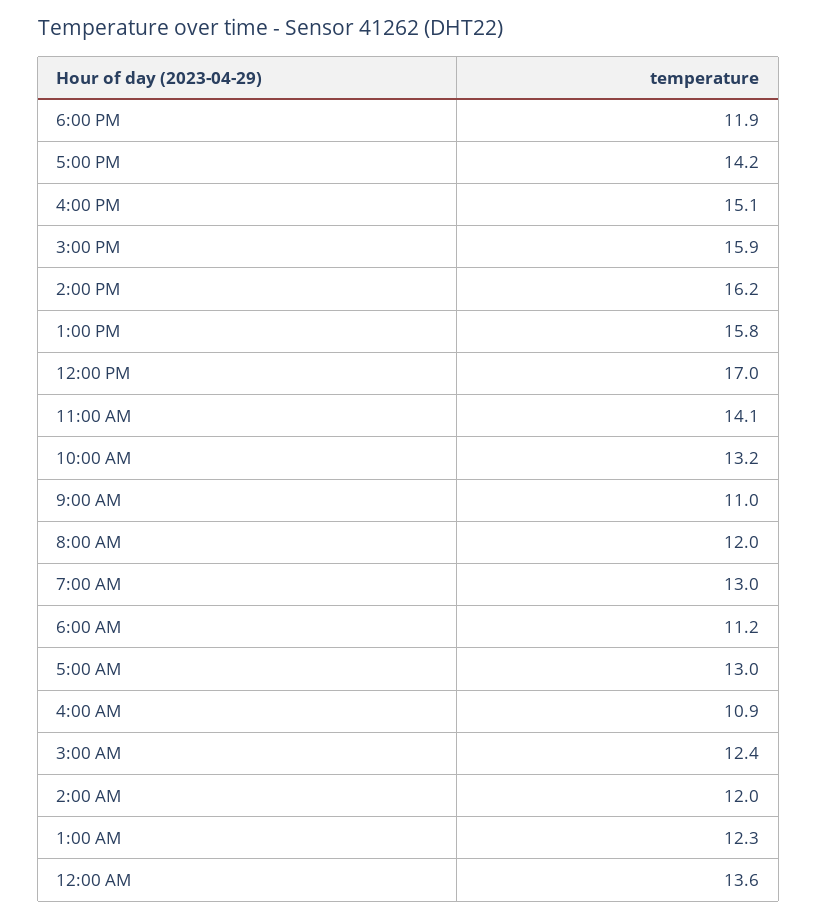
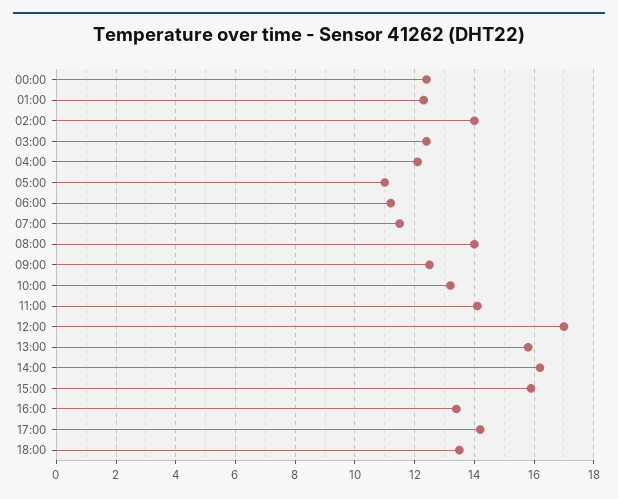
  {
-   "6:00 PM": 11.9,
+   "6:00 PM": 13.5,
    "5:00 PM": 14.2,
-   "4:00 PM": 15.1,
+   "4:00 PM": 13.5,
    "3:00 PM": 15.9,
    "2:00 PM": 16.2,
    "1:00 PM": 15.8,
    "12:00 PM": 17,
    "11:00 AM": 14.1,
    "10:00 AM": 13.2,
-   "9:00 AM": 11,
+   "9:00 AM": 12.5,
-   "8:00 AM": 12,
+   "8:00 AM": 14,
-   "7:00 AM": 13,
+   "7:00 AM": 11.5,
    "6:00 AM": 11.2,
-   "5:00 AM": 13,
+   "5:00 AM": 11,
-   "4:00 AM": 10.9,
+   "4:00 AM": 12,
    "3:00 AM": 12.4,
-   "2:00 AM": 12,
+   "2:00 AM": 14,
    "1:00 AM": 12.3,
-   "12:00 AM": 13.6
+   "12:00 AM": 12.5
  }

